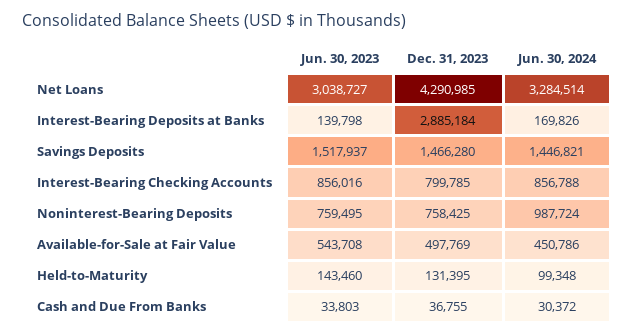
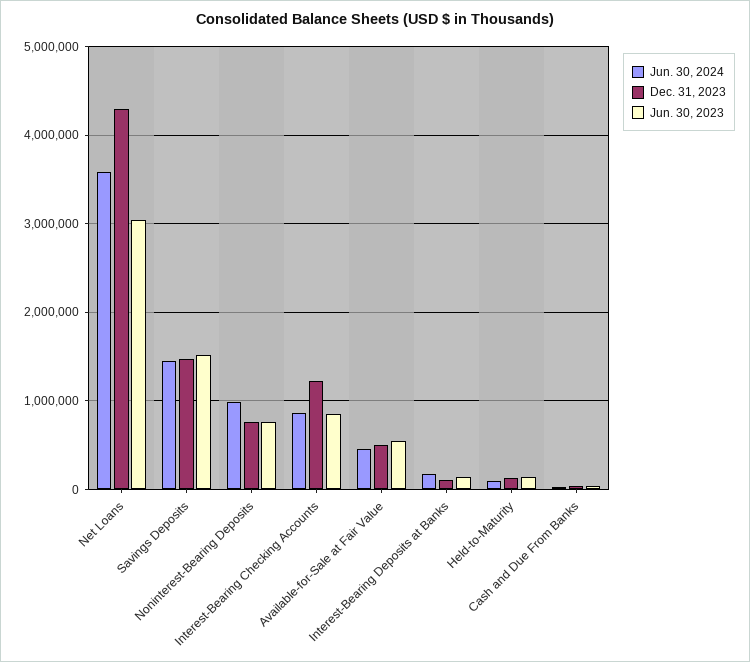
  {
    "Jun. 30, 2023": {
      "Net Loans": 3038727,
      "Interest-Bearing Deposits at Banks": 139798,
      "Savings Deposits": 1517937,
      "Interest-Bearing Checking Accounts": 856016,
      "Noninterest-Bearing Deposits": 759495,
      "Available-for-Sale at Fair Value": 543708,
      "Held-to-Maturity": 143460,
      "Cash and Due From Banks": 33803
    },
    "Dec. 31, 2023": {
      "Net Loans": 4290985,
-     "Interest-Bearing Deposits at Banks": 2885184,
+     "Interest-Bearing Deposits at Banks": 100000,
      "Savings Deposits": 1466280,
-     "Interest-Bearing Checking Accounts": 799785,
+     "Interest-Bearing Checking Accounts": 1200000,
      "Noninterest-Bearing Deposits": 758425,
      "Available-for-Sale at Fair Value": 497769,
      "Held-to-Maturity": 131395,
      "Cash and Due From Banks": 36755
    },
    "Jun. 30, 2024": {
-     "Net Loans": 3284514,
+     "Net Loans": 3600000,
      "Interest-Bearing Deposits at Banks": 169826,
      "Savings Deposits": 1446821,
      "Interest-Bearing Checking Accounts": 856788,
      "Noninterest-Bearing Deposits": 987724,
      "Available-for-Sale at Fair Value": 450786,
      "Held-to-Maturity": 99348,
      "Cash and Due From Banks": 30372
    }
  }

